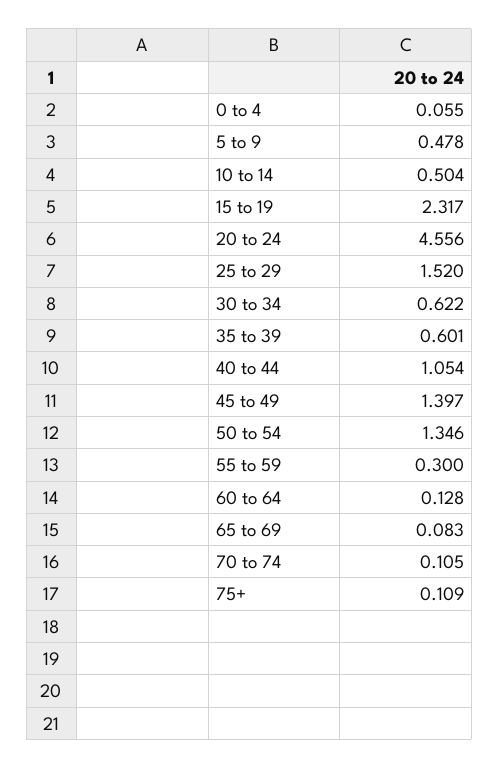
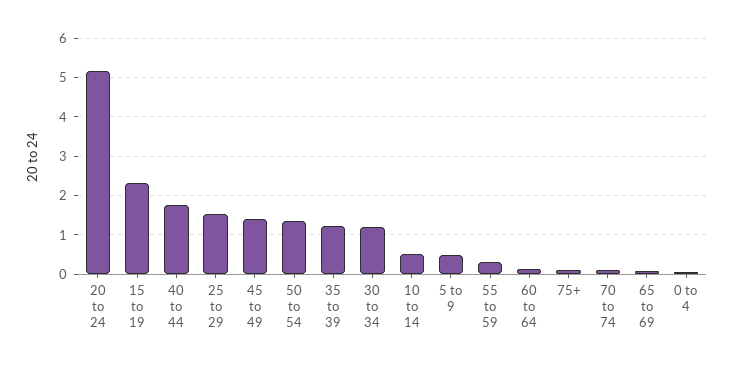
  {
    "0 to 4": 0.055,
    "5 to 9": 0.478,
    "10 to 14": 0.504,
    "15 to 19": 2.317,
-   "20 to 24": 4.556,
+   "20 to 24": 5.2,
    "25 to 29": 1.52,
-   "30 to 34": 0.622,
+   "30 to 34": 1.2,
-   "35 to 39": 0.601,
+   "35 to 39": 1.2,
-   "40 to 44": 1.054,
+   "40 to 44": 1.8,
    "45 to 49": 1.397,
    "50 to 54": 1.346,
    "55 to 59": 0.3,
    "60 to 64": 0.128,
    "65 to 69": 0.083,
    "70 to 74": 0.105,
    "75+": 0.109
  }

